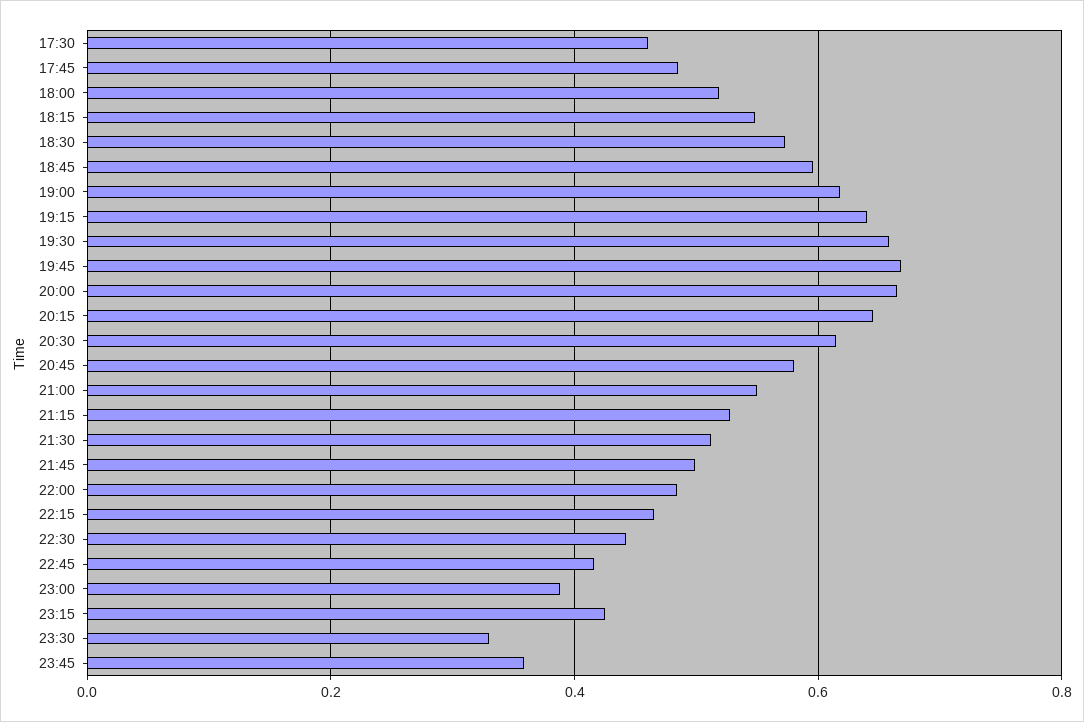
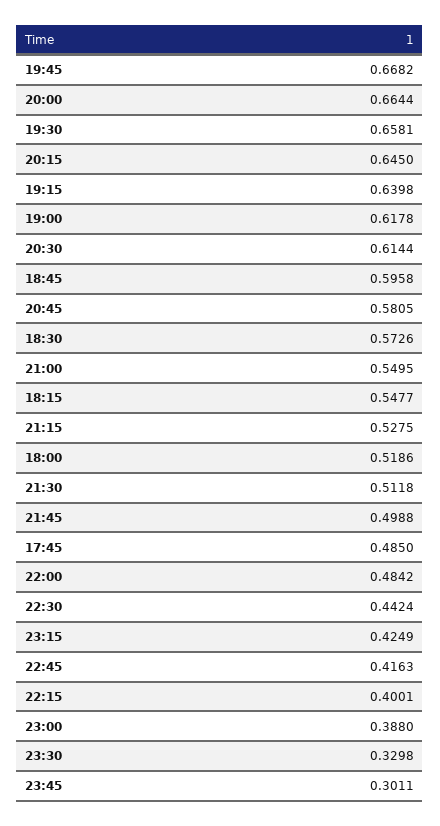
  {
-   "17:30": 0.46,
    "17:45": 0.485,
    "18:00": 0.5186,
    "18:15": 0.5477,
    "18:30": 0.5726,
    "18:45": 0.5958,
    "19:00": 0.6178,
    "19:15": 0.6398,
    "19:30": 0.6581,
    "19:45": 0.6682,
    "20:00": 0.6644,
    "20:15": 0.645,
    "20:30": 0.6144,
    "20:45": 0.5805,
    "21:00": 0.5495,
    "21:15": 0.5275,
    "21:30": 0.5118,
    "21:45": 0.4988,
    "22:00": 0.4842,
-   "22:15": 0.46,
+   "22:15": 0.4001,
    "22:30": 0.4424,
    "22:45": 0.4163,
    "23:00": 0.388,
    "23:15": 0.4249,
    "23:30": 0.3298,
-   "23:45": 0.36
+   "23:45": 0.3011
  }

